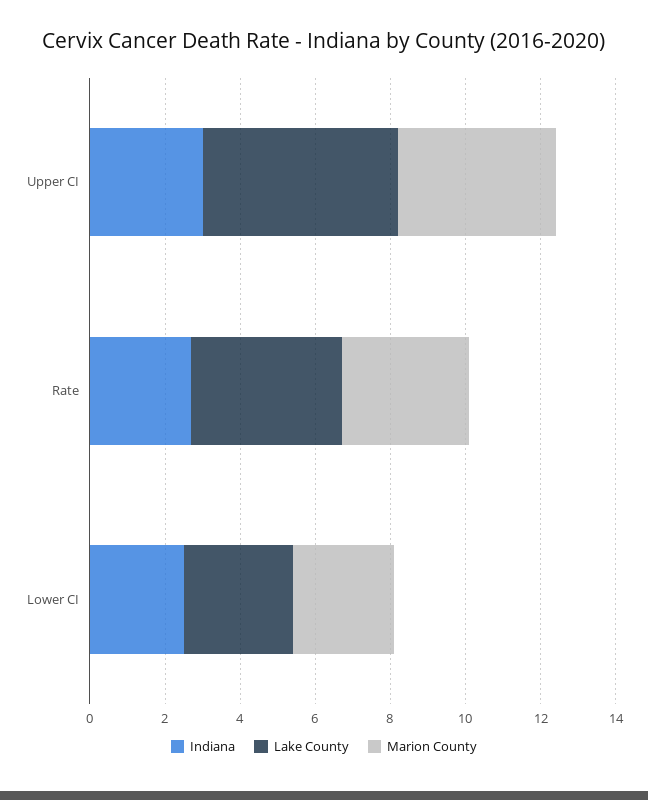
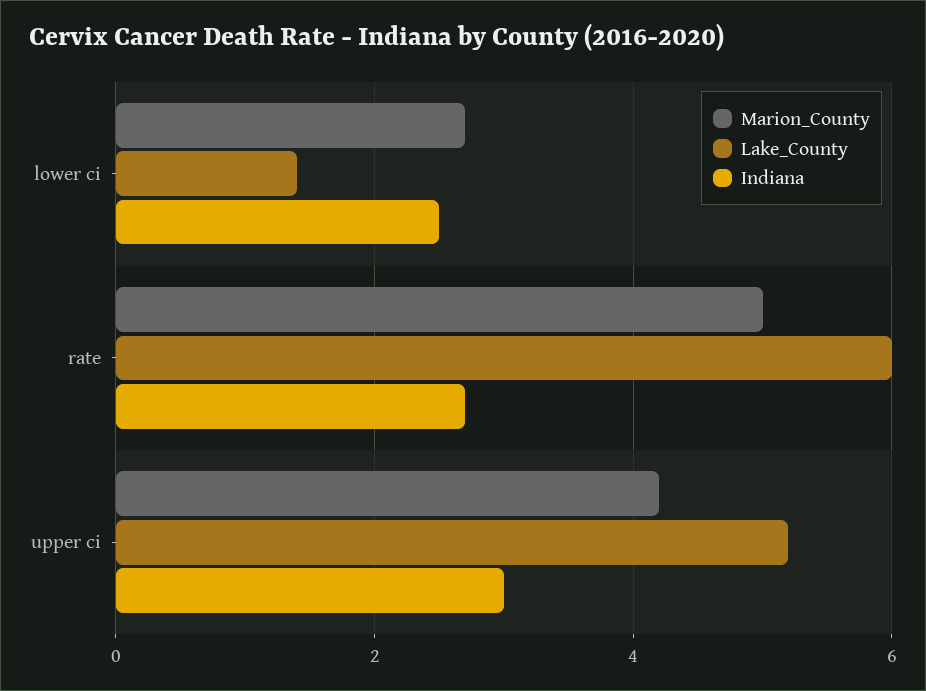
  {
    "Indiana": {
      "Upper CI": 3,
      "Rate": 2.5,
      "Lower CI": 2.5
    },
    "Lake County": {
      "Upper CI": 5,
-     "Rate": 4,
+     "Rate": 6,
-     "Lower CI": 3
+     "Lower CI": 1.5
    },
    "Marion County": {
      "Upper CI": 4,
-     "Rate": 3.5,
+     "Rate": 5,
      "Lower CI": 2.5
    }
  }

